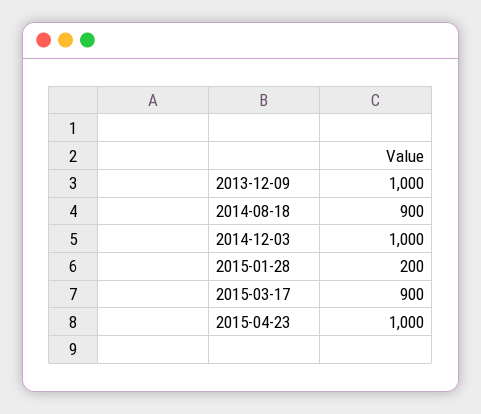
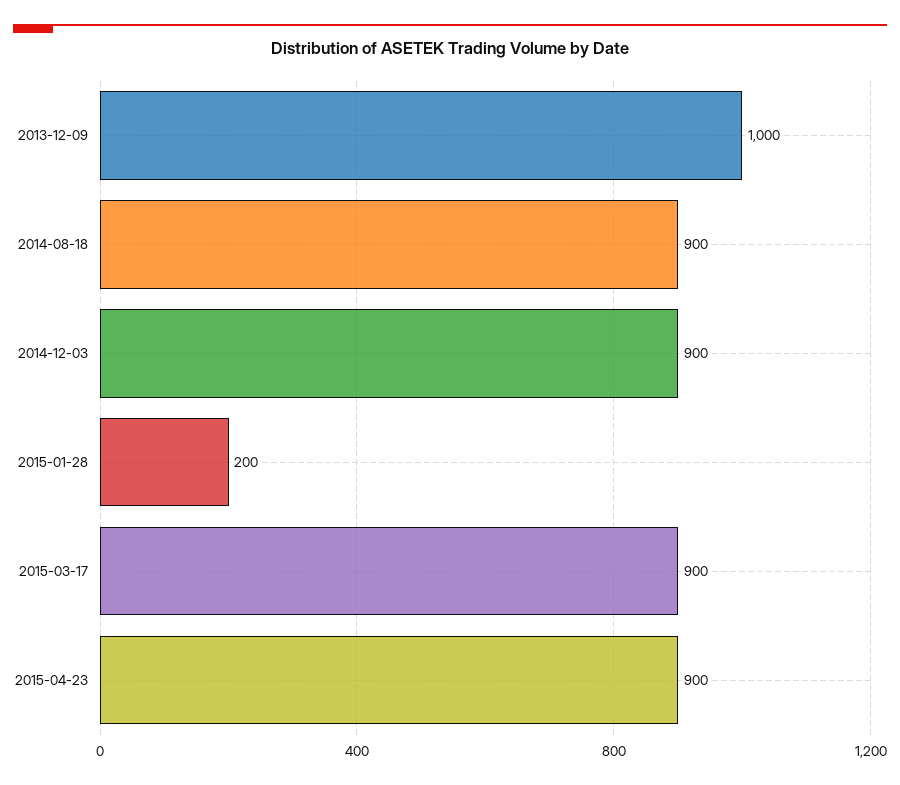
  {
    "2013-12-09": 1000,
    "2014-08-18": 900,
-   "2014-12-03": 1000,
+   "2014-12-03": 900,
    "2015-01-28": 200,
    "2015-03-17": 900,
-   "2015-04-23": 1000
+   "2015-04-23": 900
  }

